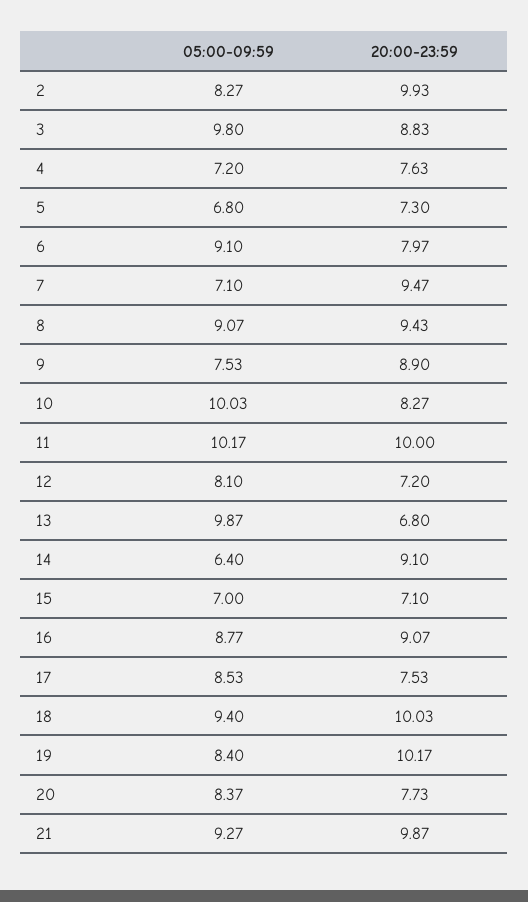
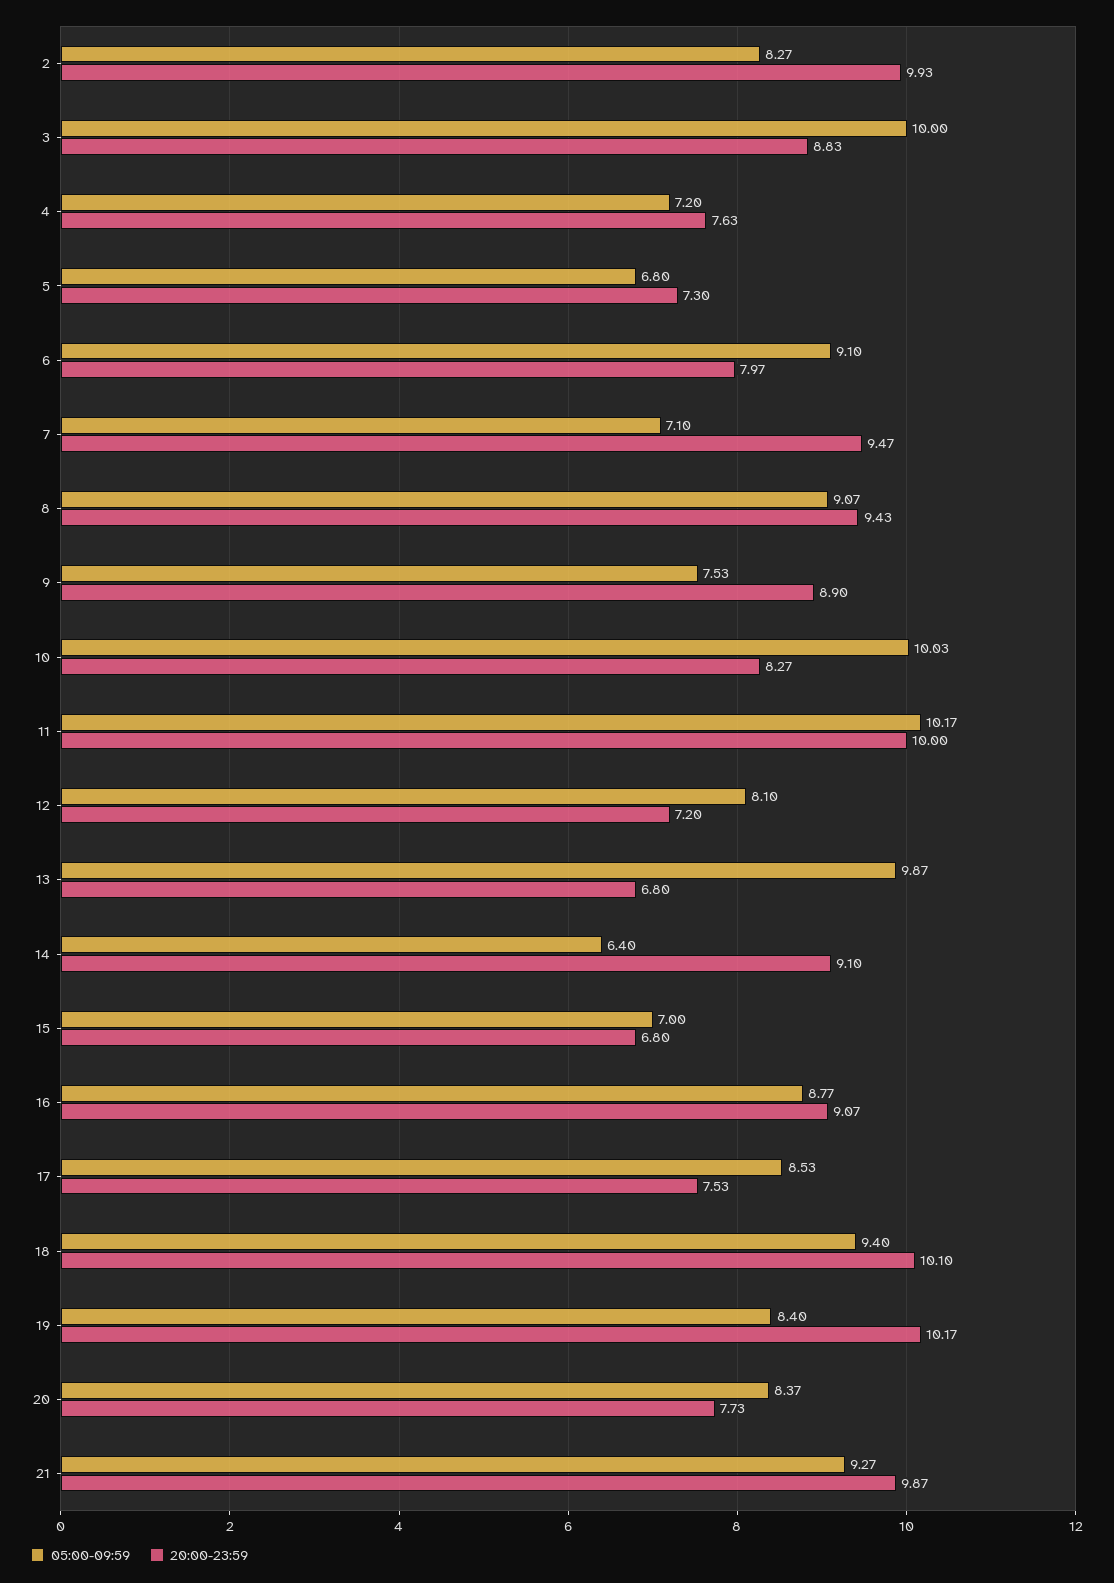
  {
    "05:00-09:59": {
      "2": 8.27,
-     "3": 9.8,
+     "3": 10,
      "4": 7.2,
      "5": 6.8,
      "6": 9.1,
      "7": 7.1,
      "8": 9.07,
      "9": 7.53,
      "10": 10.03,
      "11": 10.17,
      "12": 8.1,
      "13": 9.87,
      "14": 6.4,
      "15": 7,
      "16": 8.77,
      "17": 8.53,
      "18": 9.4,
      "19": 8.4,
      "20": 8.37,
      "21": 9.27
    },
    "20:00-23:59": {
      "2": 9.93,
      "3": 8.83,
      "4": 7.63,
      "5": 7.3,
      "6": 7.97,
      "7": 9.47,
      "8": 9.43,
      "9": 8.9,
      "10": 8.27,
      "11": 10,
      "12": 7.2,
      "13": 6.8,
      "14": 9.1,
-     "15": 7.1,
+     "15": 6.8,
      "16": 9.07,
      "17": 7.53,
-     "18": 10.03,
+     "18": 10.1,
      "19": 10.17,
      "20": 7.73,
      "21": 9.87
    }
  }

